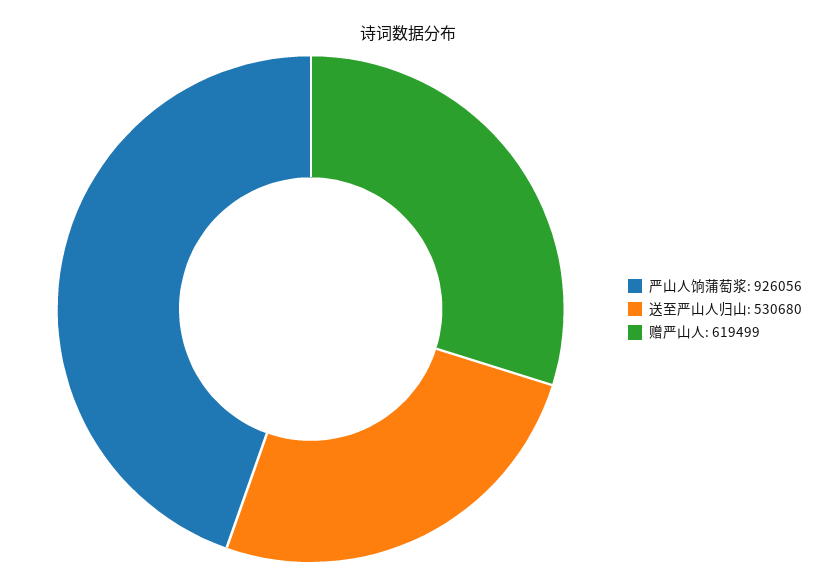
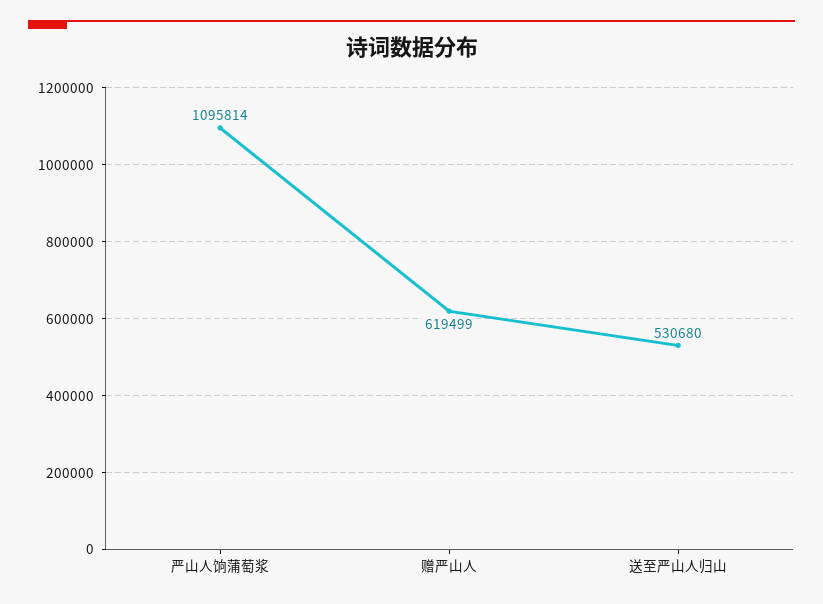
  {
-   "严山人饷蒲萄浆": 926056,
+   "严山人饷蒲萄浆": 1095814,
    "送至严山人归山": 530680,
    "赠严山人": 619499
  }

